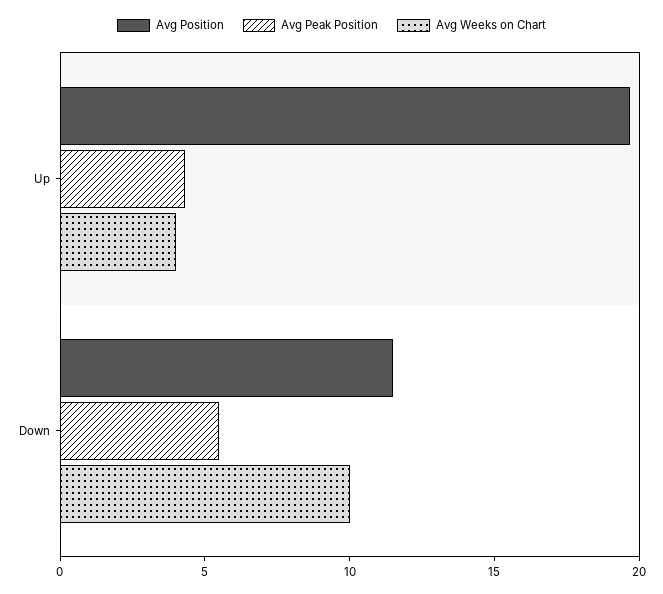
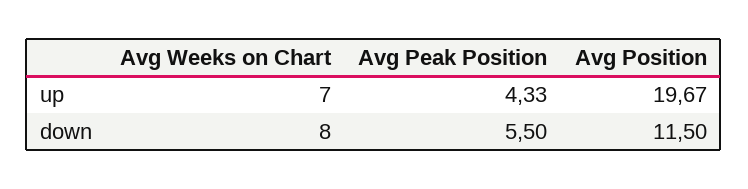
  {
    "Avg Position": {
      "Up": 19.67,
      "Down": 11.5
    },
    "Avg Peak Position": {
      "Up": 4.33,
      "Down": 5.5
    },
    "Avg Weeks on Chart": {
-     "Up": 4,
+     "Up": 7,
-     "Down": 10
+     "Down": 8
    }
  }

